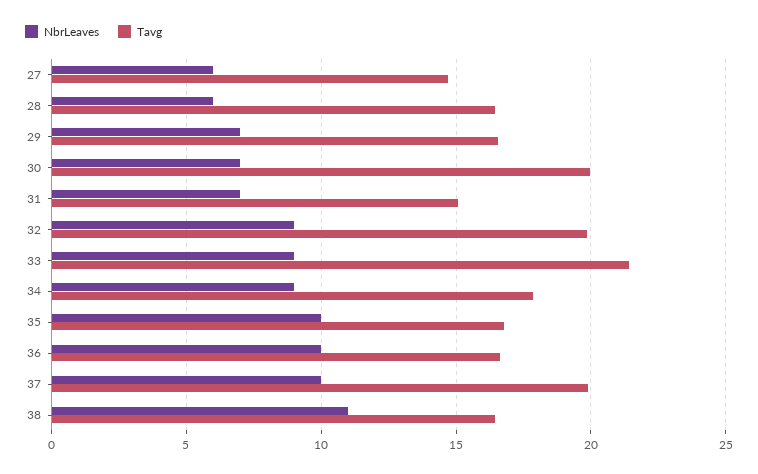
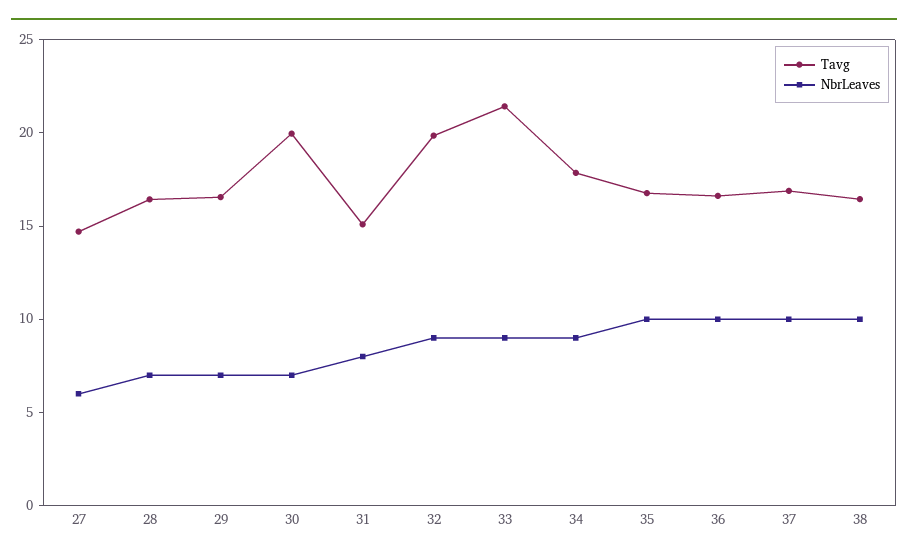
  {
    "NbrLeaves": {
      "27": 6,
-     "28": 6,
+     "28": 7,
      "29": 7,
      "30": 7,
-     "31": 7,
+     "31": 8,
      "32": 9,
      "33": 9,
      "34": 9,
      "35": 10,
      "36": 10,
      "37": 10,
-     "38": 11
+     "38": 10
    },
    "Tavg": {
      "27": 14.5,
      "28": 16.5,
      "29": 16.5,
      "30": 20,
      "31": 15,
      "32": 20,
      "33": 21.5,
      "34": 18,
      "35": 17,
      "36": 16.5,
-     "37": 20,
+     "37": 17,
      "38": 16.5
    }
  }

